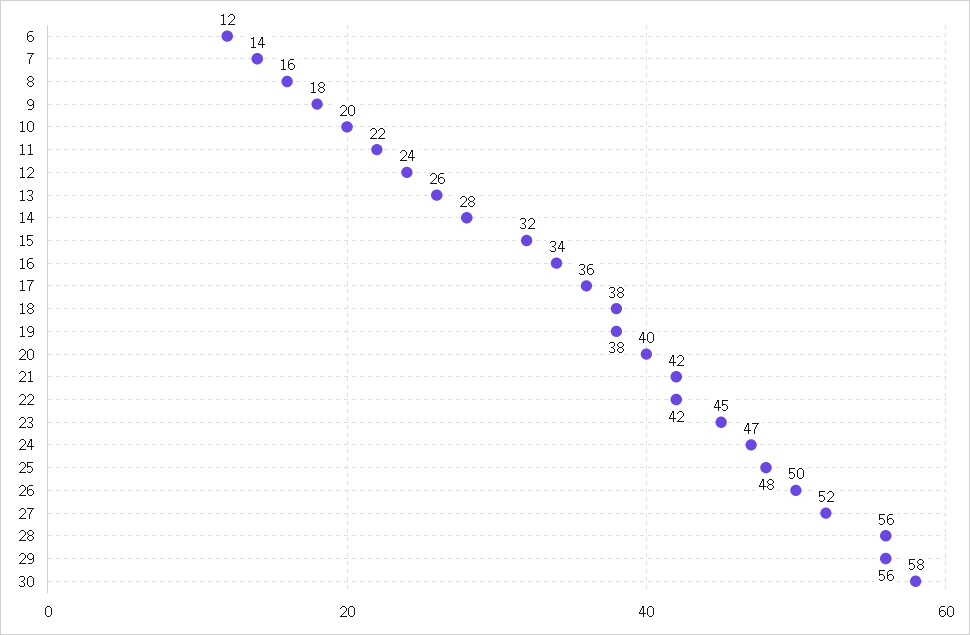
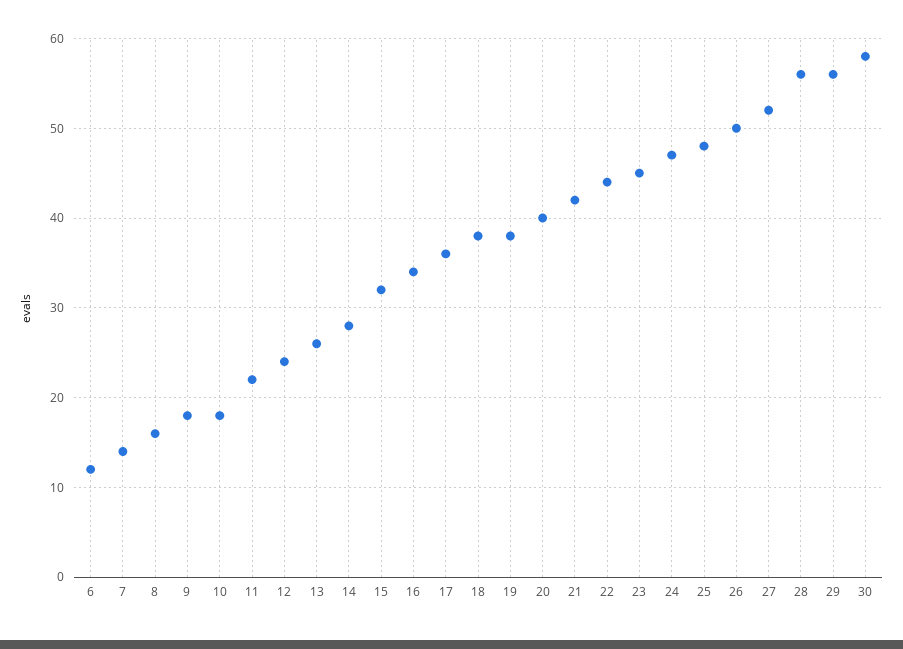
  {
    "6": 12,
    "7": 14,
    "8": 16,
    "9": 18,
-   "10": 20,
+   "10": 18,
    "11": 22,
    "12": 24,
    "13": 26,
    "14": 28,
    "15": 32,
    "16": 34,
    "17": 36,
    "18": 38,
    "19": 38,
    "20": 40,
    "21": 42,
-   "22": 42,
+   "22": 44,
    "23": 45,
    "24": 47,
    "25": 48,
    "26": 50,
    "27": 52,
    "28": 56,
    "29": 56,
    "30": 58
  }

